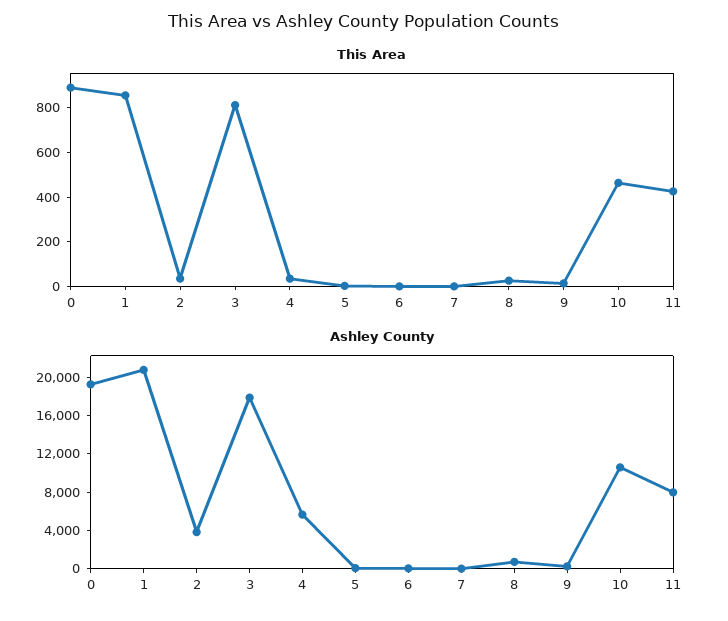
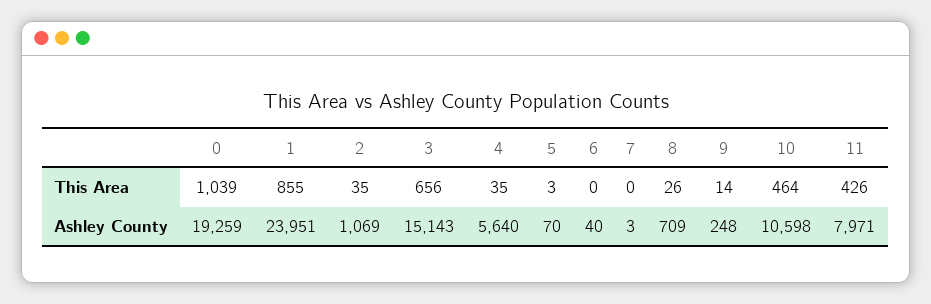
  {
    "This Area": {
-     "0": 900,
+     "0": 1039,
      "1": 855,
      "2": 35,
-     "3": 800,
+     "3": 656,
      "4": 35,
      "5": 3,
      "6": 0,
      "7": 0,
      "8": 26,
      "9": 14,
      "10": 464,
      "11": 426
    },
    "Ashley County": {
      "0": 19259,
-     "1": 21000,
+     "1": 23951,
-     "2": 4000,
+     "2": 1069,
-     "3": 18000,
+     "3": 15143,
      "4": 5640,
      "5": 70,
      "6": 40,
      "7": 3,
      "8": 709,
      "9": 248,
      "10": 10598,
      "11": 7971
    }
  }

